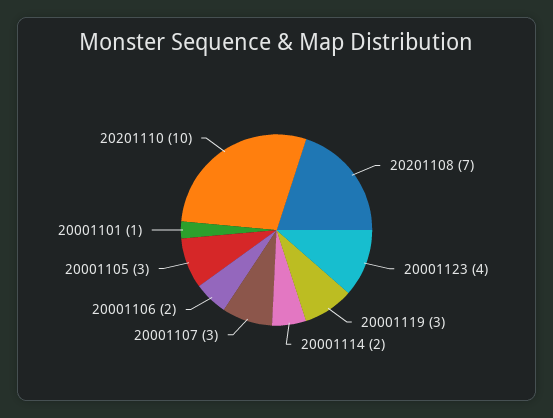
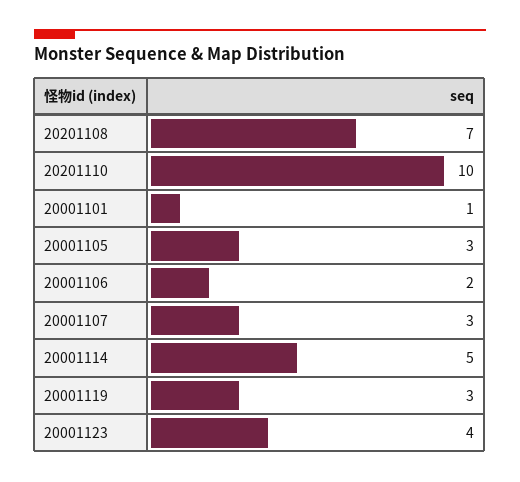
  {
    "20201108": 7,
    "20001123": 4,
    "20001119": 3,
-   "20001114": 2,
+   "20001114": 5,
    "20001107": 3,
    "20001106": 2,
    "20001105": 3,
    "20001101": 1,
    "20201110": 10
  }

